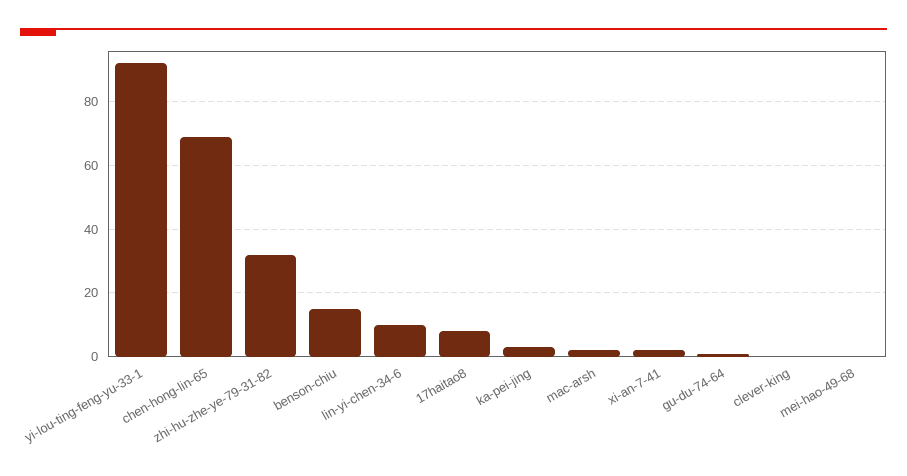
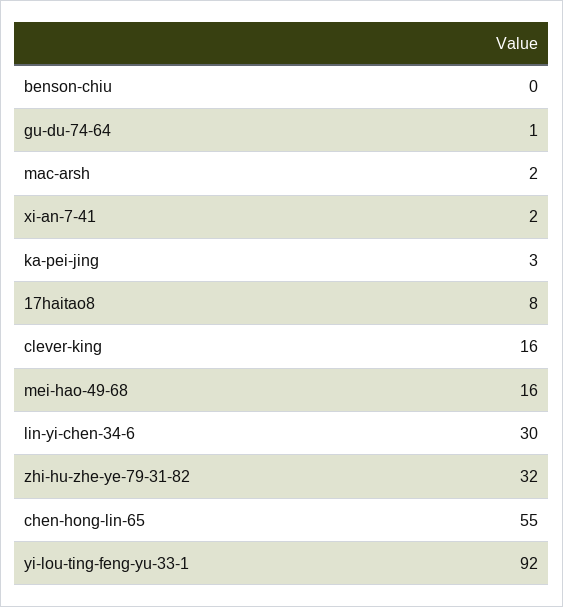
  {
    "yi-lou-ting-feng-yu-33-1": 92,
-   "chen-hong-lin-65": 70,
+   "chen-hong-lin-65": 55,
    "zhi-hu-zhe-ye-79-31-82": 32,
-   "benson-chiu": 15,
+   "benson-chiu": 0,
-   "lin-yi-chen-34-6": 10,
+   "lin-yi-chen-34-6": 30,
    "17haitao8": 8,
    "ka-pei-jing": 3,
    "mac-arsh": 2,
    "xi-an-7-41": 2,
    "gu-du-74-64": 1,
-   "clever-king": 0,
+   "clever-king": 16,
-   "mei-hao-49-68": 0
+   "mei-hao-49-68": 16
  }

